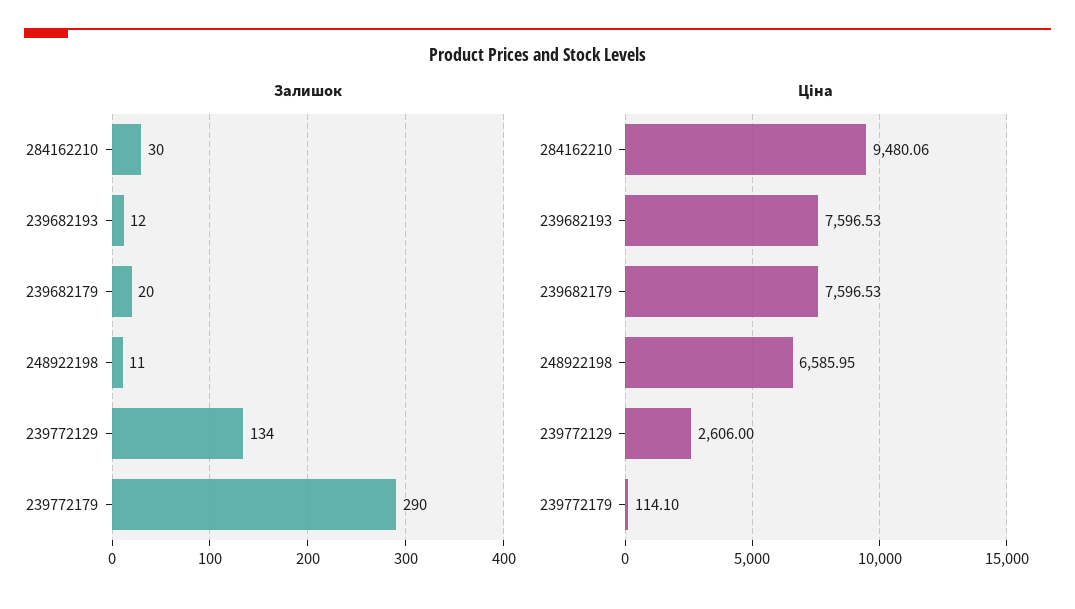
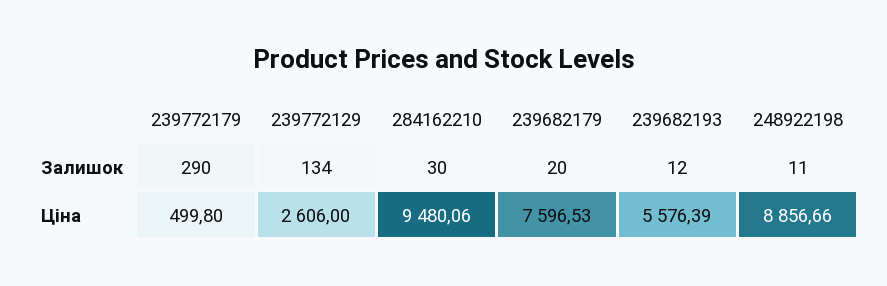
  {
    "Залишок": {
      "284162210": 30,
      "239682193": 12,
      "239682179": 20,
      "248922198": 11,
      "239772129": 134,
      "239772179": 290
    },
    "Ціна": {
      "284162210": 9480.06,
-     "239682193": 7596.53,
+     "239682193": 5576.39,
      "239682179": 7596.53,
-     "248922198": 6585.95,
+     "248922198": 8856.66,
      "239772129": 2606,
-     "239772179": 114.1
+     "239772179": 499.8
    }
  }

